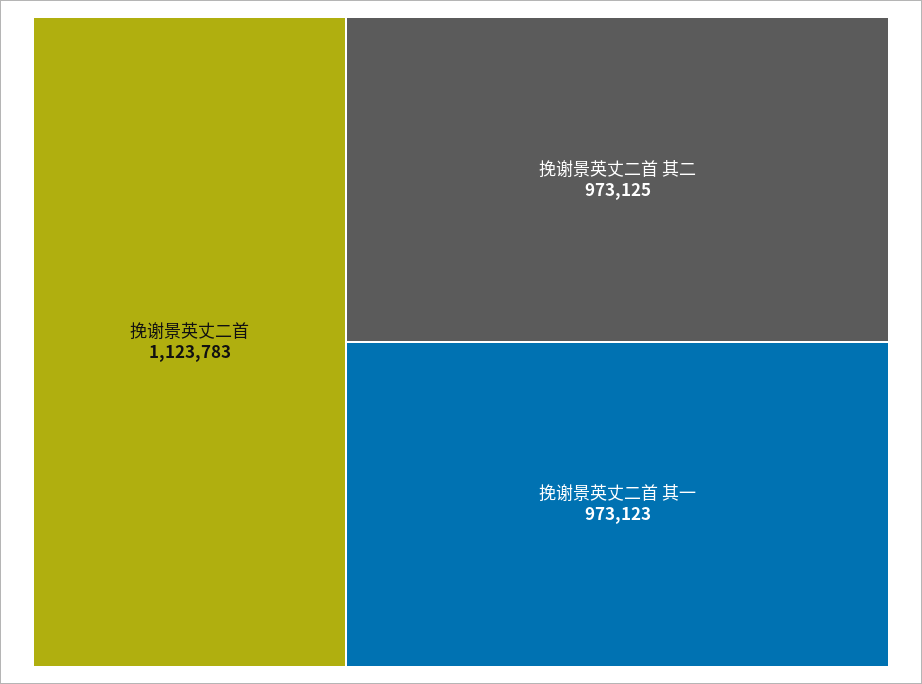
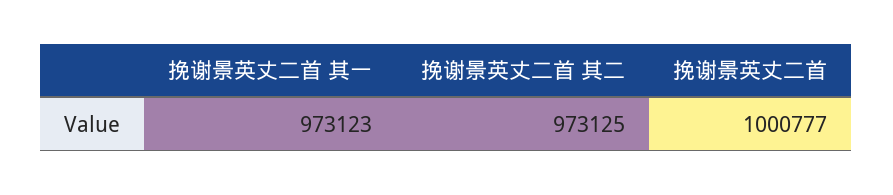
  {
-   "挽谢景英丈二首": 1123783,
+   "挽谢景英丈二首": 1000777,
    "挽谢景英丈二首 其二": 973125,
    "挽谢景英丈二首 其一": 973123
  }

